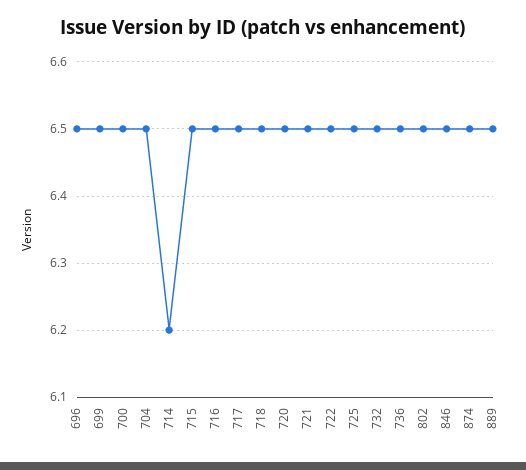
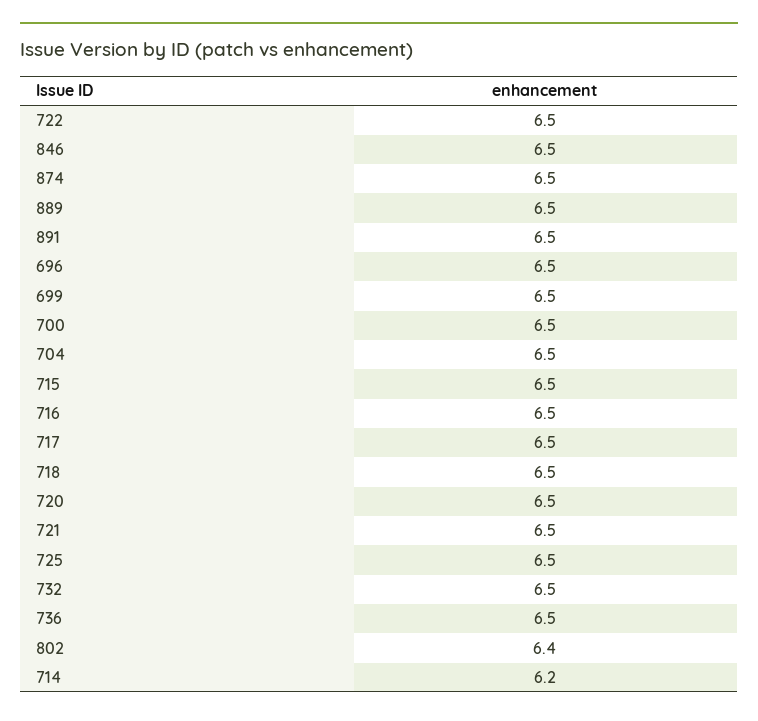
  {
    "696": 6.5,
    "699": 6.5,
    "700": 6.5,
    "704": 6.5,
    "714": 6.2,
    "715": 6.5,
    "716": 6.5,
    "717": 6.5,
    "718": 6.5,
    "720": 6.5,
    "721": 6.5,
    "722": 6.5,
    "725": 6.5,
    "732": 6.5,
    "736": 6.5,
-   "802": 6.5,
+   "802": 6.4,
    "846": 6.5,
    "874": 6.5,
-   "889": 6.5
+   "889": 6.5,
+   "891": 6.5
  }

